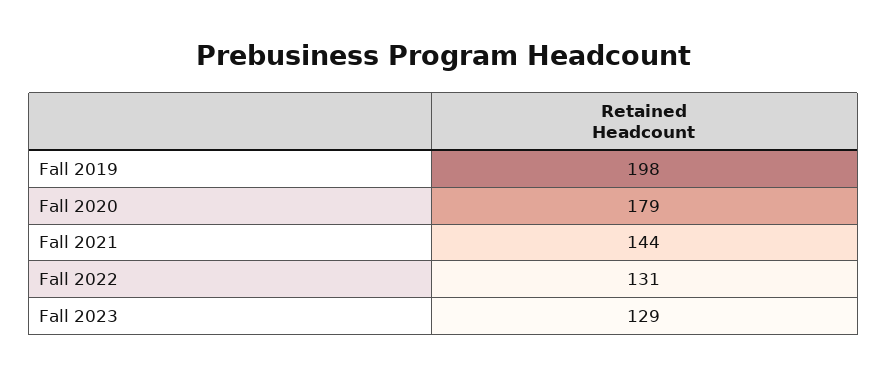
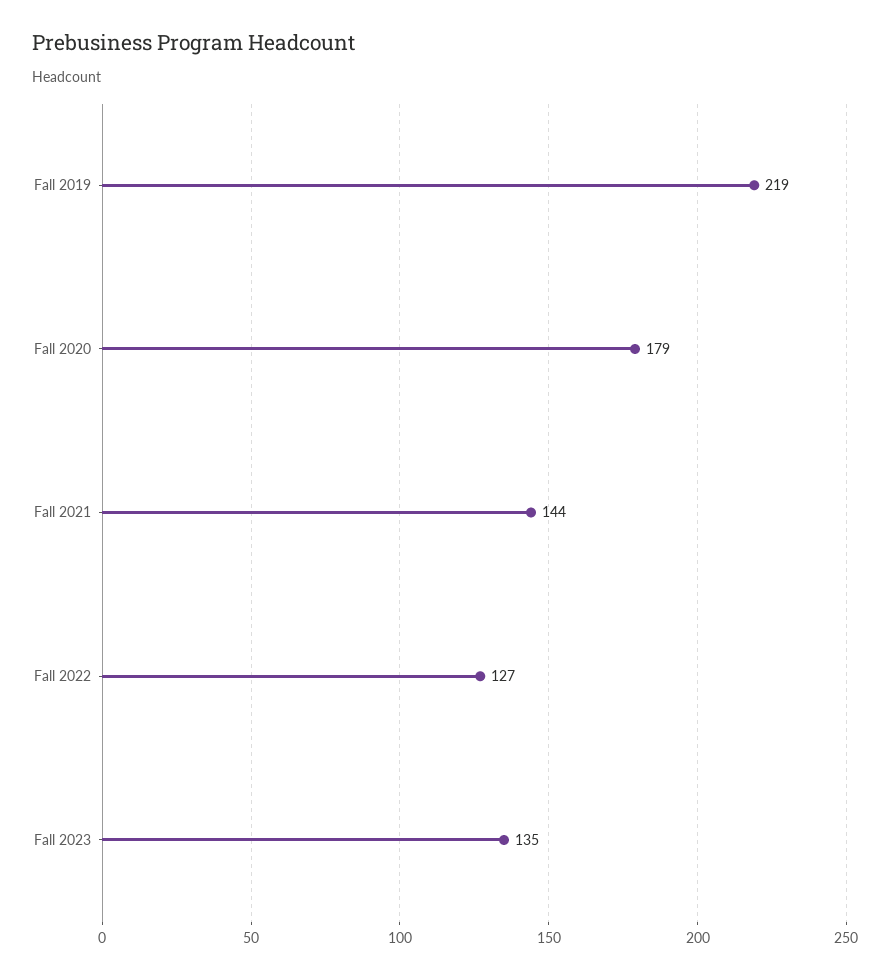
  {
-   "Fall 2019": 198,
+   "Fall 2019": 219,
    "Fall 2020": 179,
    "Fall 2021": 144,
-   "Fall 2022": 131,
+   "Fall 2022": 127,
-   "Fall 2023": 129
+   "Fall 2023": 135
  }

